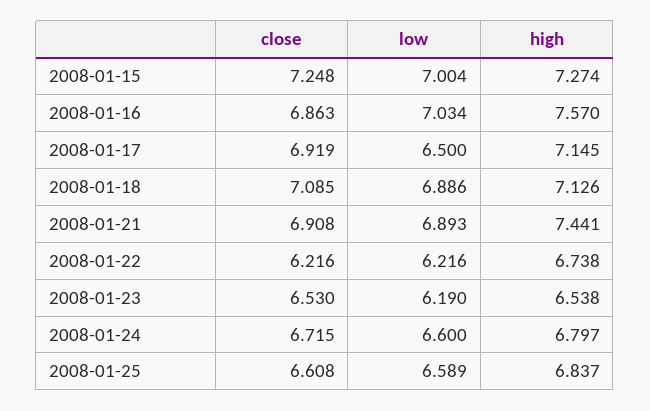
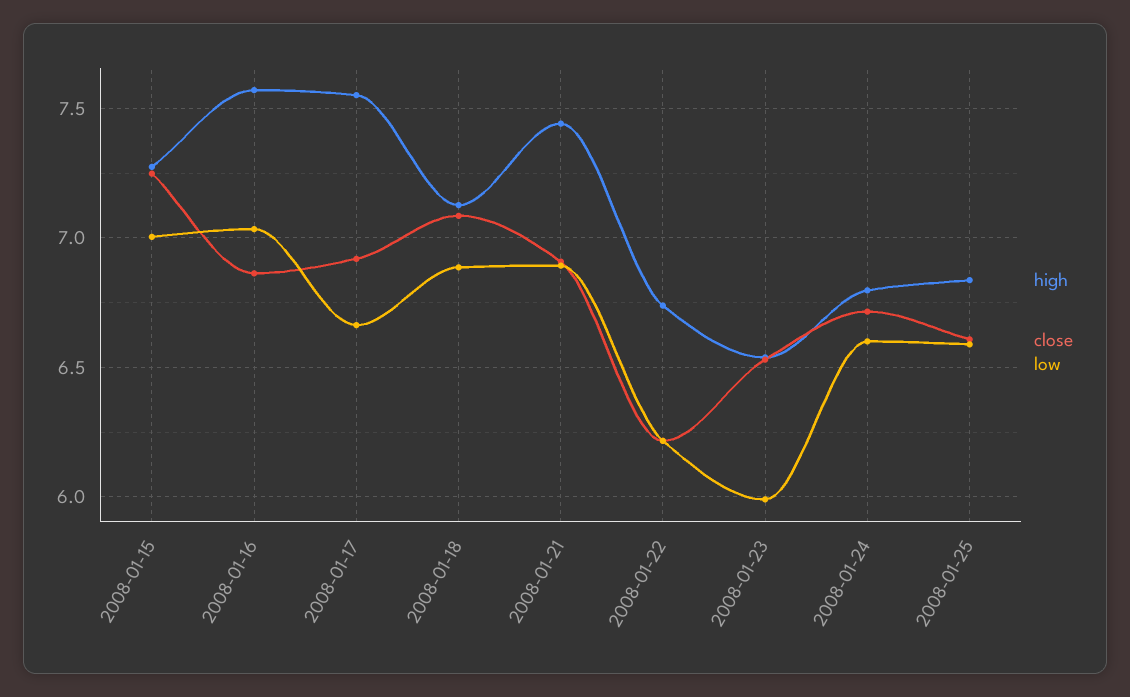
  {
    "close": {
      "2008-01-15": 7.248,
      "2008-01-16": 6.863,
      "2008-01-17": 6.919,
      "2008-01-18": 7.085,
      "2008-01-21": 6.908,
      "2008-01-22": 6.216,
      "2008-01-23": 6.53,
      "2008-01-24": 6.715,
      "2008-01-25": 6.608
    },
    "low": {
      "2008-01-15": 7.004,
      "2008-01-16": 7.034,
-     "2008-01-17": 6.5,
+     "2008-01-17": 6.65,
      "2008-01-18": 6.886,
      "2008-01-21": 6.893,
      "2008-01-22": 6.216,
-     "2008-01-23": 6.19,
+     "2008-01-23": 6,
      "2008-01-24": 6.6,
      "2008-01-25": 6.589
    },
    "high": {
      "2008-01-15": 7.274,
      "2008-01-16": 7.57,
-     "2008-01-17": 7.145,
+     "2008-01-17": 7.55,
      "2008-01-18": 7.126,
      "2008-01-21": 7.441,
      "2008-01-22": 6.738,
      "2008-01-23": 6.538,
      "2008-01-24": 6.797,
      "2008-01-25": 6.837
    }
  }

